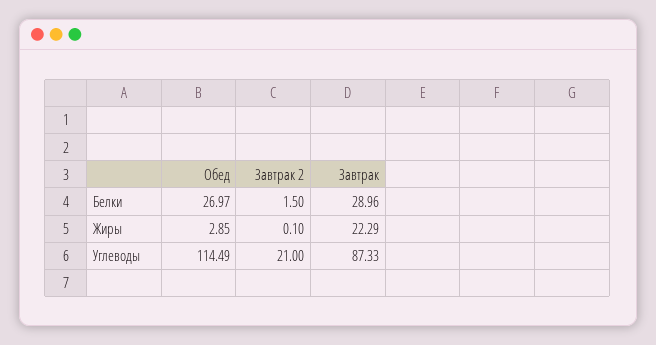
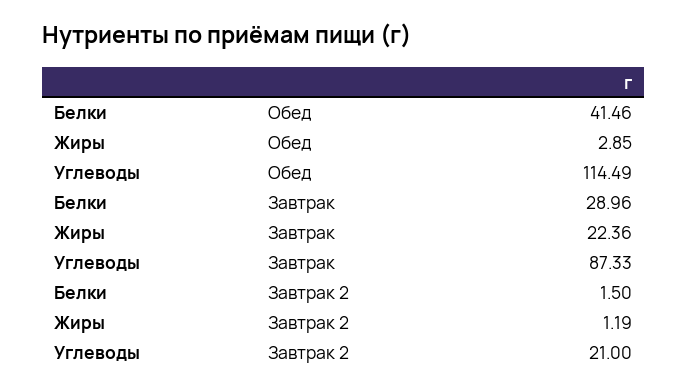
  {
    "Обед": {
-     "Белки": 26.97,
+     "Белки": 41.46,
      "Жиры": 2.85,
      "Углеводы": 114.49
    },
    "Завтрак 2": {
      "Белки": 1.5,
-     "Жиры": 0.1,
+     "Жиры": 1.19,
      "Углеводы": 21
    },
    "Завтрак": {
      "Белки": 28.96,
-     "Жиры": 22.29,
+     "Жиры": 22.36,
      "Углеводы": 87.33
    }
  }

